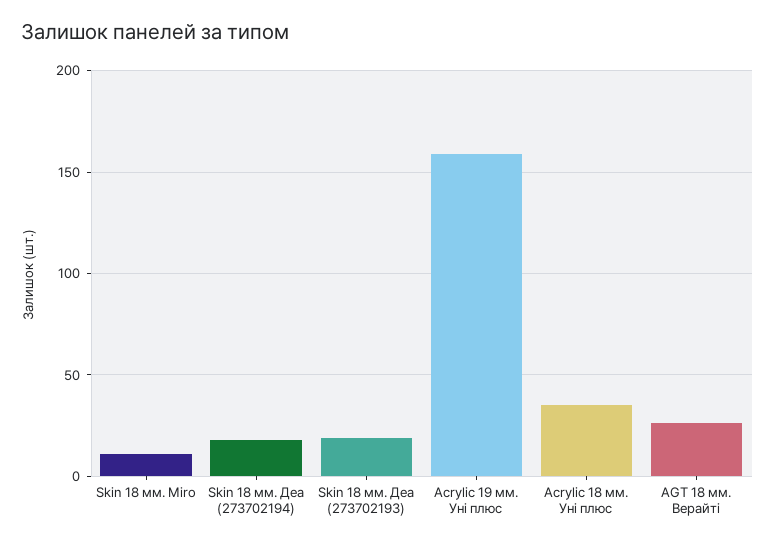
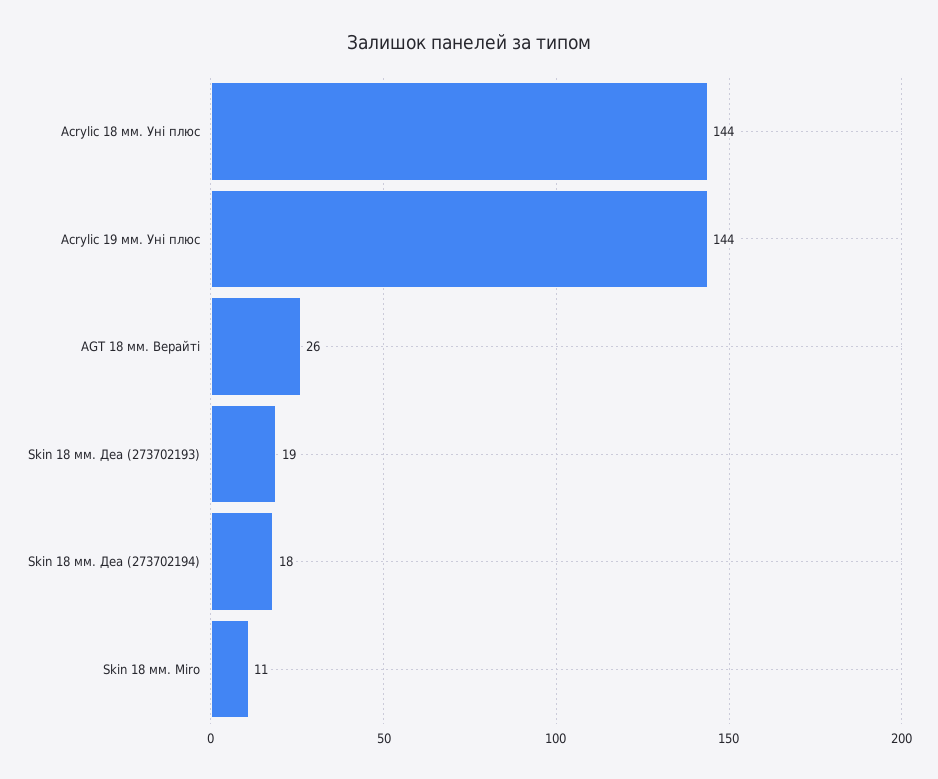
  {
    "Skin 18 мм. Miro": 11,
    "Skin 18 мм. Деа (273702194)": 18,
    "Skin 18 мм. Деа (273702193)": 19,
-   "Acrylic 19 мм. Уні плюс": 160,
+   "Acrylic 19 мм. Уні плюс": 144,
-   "Acrylic 18 мм. Уні плюс": 35,
+   "Acrylic 18 мм. Уні плюс": 144,
    "AGT 18 мм. Верайті": 26
  }

